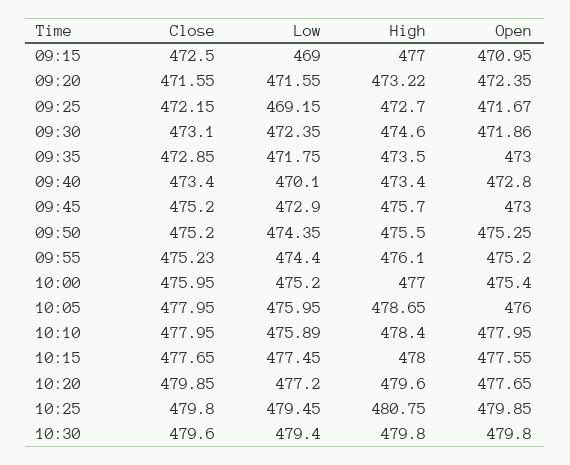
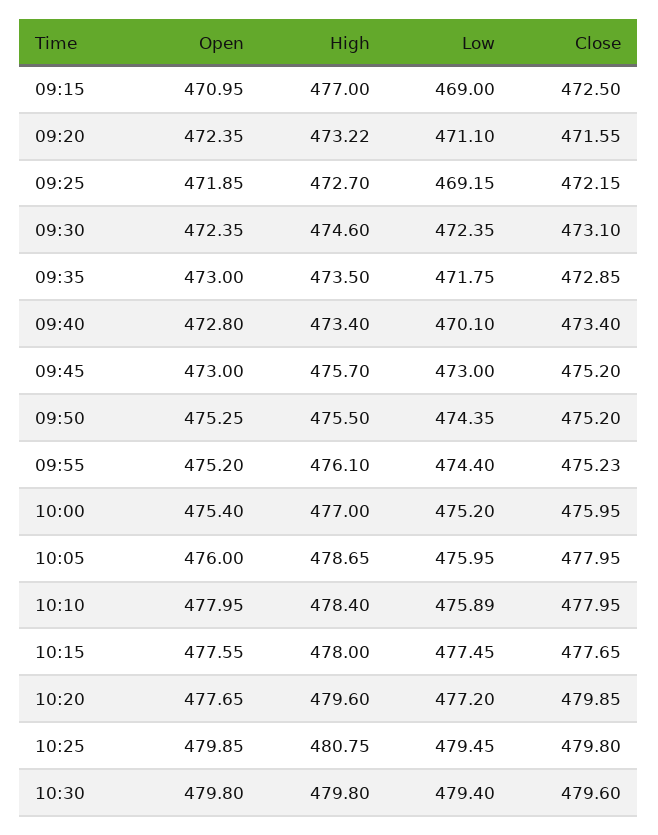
  {
    "Close": {
      "09:15": 472.5,
      "09:20": 471.55,
      "09:25": 472.15,
      "09:30": 473.1,
      "09:35": 472.85,
      "09:40": 473.4,
      "09:45": 475.2,
      "09:50": 475.2,
      "09:55": 475.23,
      "10:00": 475.95,
      "10:05": 477.95,
      "10:10": 477.95,
      "10:15": 477.65,
      "10:20": 479.85,
      "10:25": 479.8,
      "10:30": 479.6
    },
    "Low": {
      "09:15": 469,
-     "09:20": 471.55,
+     "09:20": 471.1,
      "09:25": 469.15,
      "09:30": 472.35,
      "09:35": 471.75,
      "09:40": 470.1,
-     "09:45": 472.9,
+     "09:45": 473,
      "09:50": 474.35,
      "09:55": 474.4,
      "10:00": 475.2,
      "10:05": 475.95,
      "10:10": 475.89,
      "10:15": 477.45,
      "10:20": 477.2,
      "10:25": 479.45,
      "10:30": 479.4
    },
    "High": {
      "09:15": 477,
      "09:20": 473.22,
      "09:25": 472.7,
      "09:30": 474.6,
      "09:35": 473.5,
      "09:40": 473.4,
      "09:45": 475.7,
      "09:50": 475.5,
      "09:55": 476.1,
      "10:00": 477,
      "10:05": 478.65,
      "10:10": 478.4,
      "10:15": 478,
      "10:20": 479.6,
      "10:25": 480.75,
      "10:30": 479.8
    },
    "Open": {
      "09:15": 470.95,
      "09:20": 472.35,
-     "09:25": 471.67,
+     "09:25": 471.85,
-     "09:30": 471.86,
+     "09:30": 472.35,
      "09:35": 473,
      "09:40": 472.8,
      "09:45": 473,
      "09:50": 475.25,
      "09:55": 475.2,
      "10:00": 475.4,
      "10:05": 476,
      "10:10": 477.95,
      "10:15": 477.55,
      "10:20": 477.65,
      "10:25": 479.85,
      "10:30": 479.8
    }
  }

